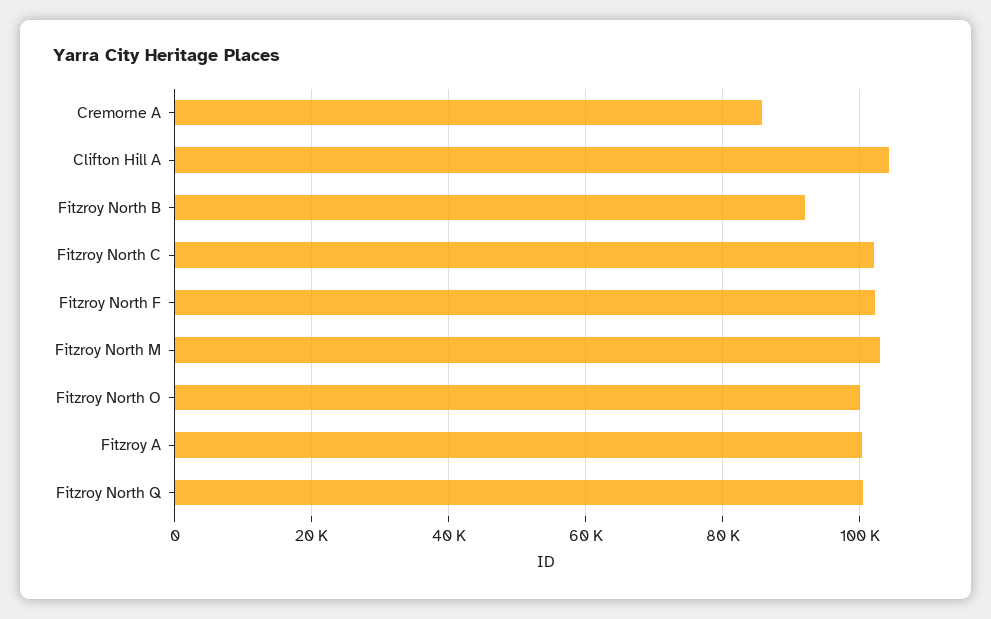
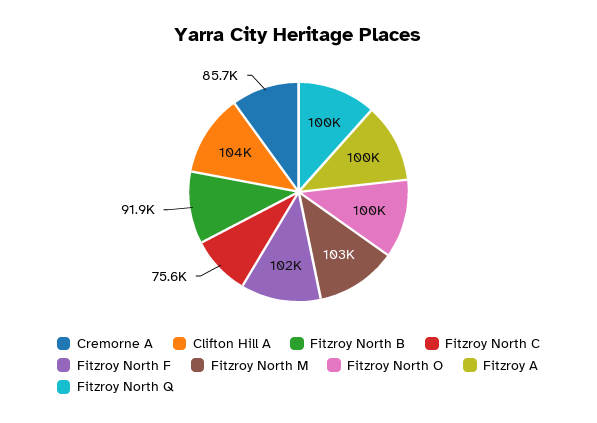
  {
    "Cremorne A": 85700,
    "Clifton Hill A": 104000,
    "Fitzroy North B": 91900,
-   "Fitzroy North C": 102000,
+   "Fitzroy North C": 75600,
    "Fitzroy North F": 102000,
    "Fitzroy North M": 103000,
    "Fitzroy North O": 100000,
    "Fitzroy A": 100000,
    "Fitzroy North Q": 100000
  }

